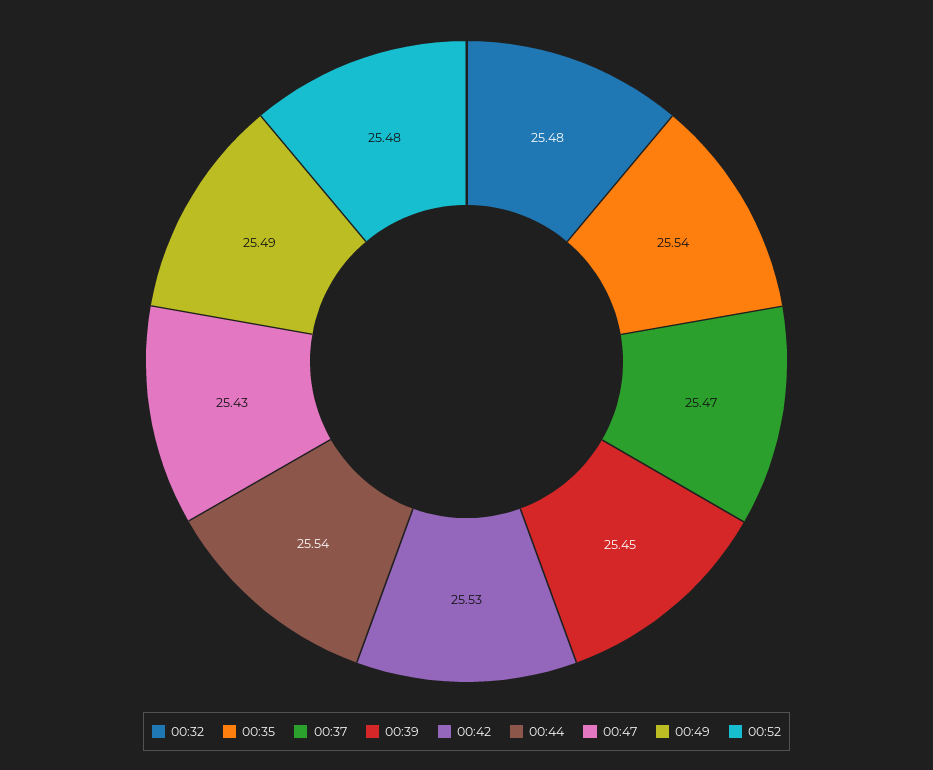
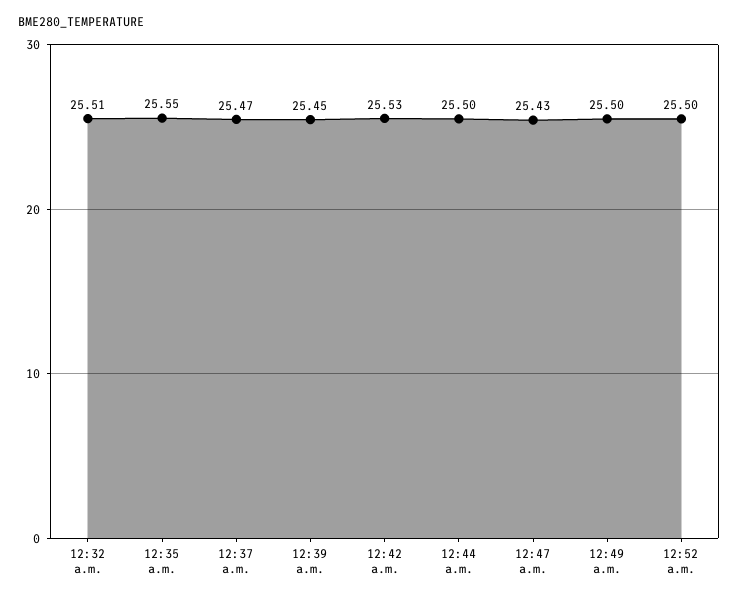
  {
-   "00:32": 25.48,
+   "00:32": 25.51,
-   "00:35": 25.54,
+   "00:35": 25.55,
    "00:37": 25.47,
    "00:39": 25.45,
    "00:42": 25.53,
-   "00:44": 25.54,
+   "00:44": 25.5,
    "00:47": 25.43,
-   "00:49": 25.49,
+   "00:49": 25.5,
-   "00:52": 25.48
+   "00:52": 25.5
  }

